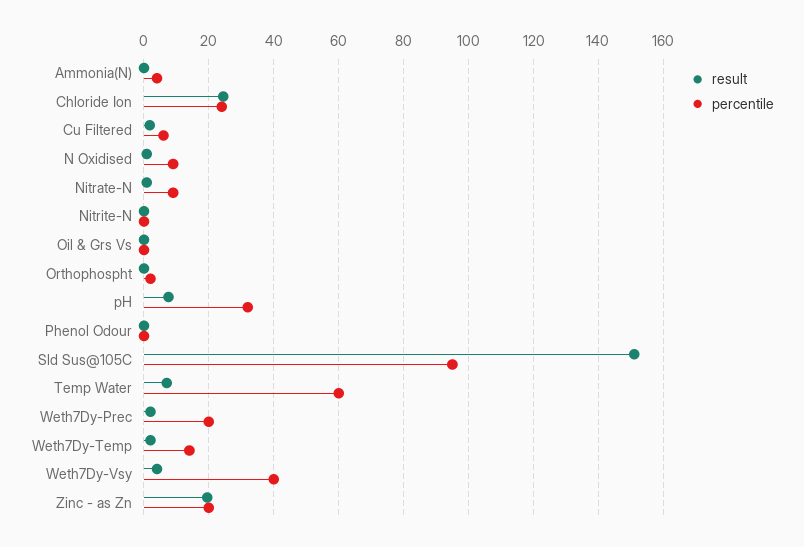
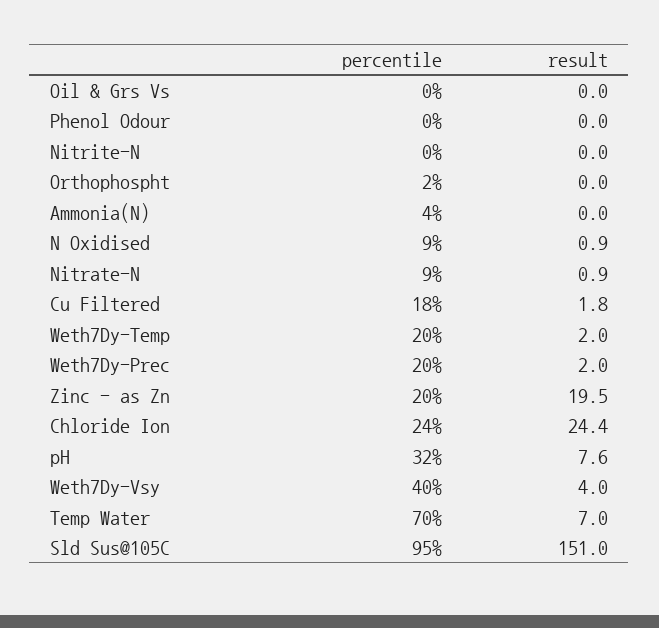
  {
    "result": {
      "Ammonia(N)": 0,
      "Chloride Ion": 24.4,
      "Cu Filtered": 1.8,
      "N Oxidised": 0.9,
      "Nitrate-N": 0.9,
      "Nitrite-N": 0,
      "Oil & Grs Vs": 0,
      "Orthophospht": 0,
      "pH": 7.6,
      "Phenol Odour": 0,
      "Sld Sus@105C": 151,
      "Temp Water": 7,
      "Weth7Dy-Prec": 2,
      "Weth7Dy-Temp": 2,
      "Weth7Dy-Vsy": 4,
      "Zinc - as Zn": 19.5
    },
    "percentile": {
      "Ammonia(N)": 4,
      "Chloride Ion": 24,
-     "Cu Filtered": 6,
+     "Cu Filtered": 18,
      "N Oxidised": 9,
      "Nitrate-N": 9,
      "Nitrite-N": 0,
      "Oil & Grs Vs": 0,
      "Orthophospht": 2,
      "pH": 32,
      "Phenol Odour": 0,
      "Sld Sus@105C": 95,
-     "Temp Water": 60,
+     "Temp Water": 70,
      "Weth7Dy-Prec": 20,
-     "Weth7Dy-Temp": 14,
+     "Weth7Dy-Temp": 20,
      "Weth7Dy-Vsy": 40,
      "Zinc - as Zn": 20
    }
  }

